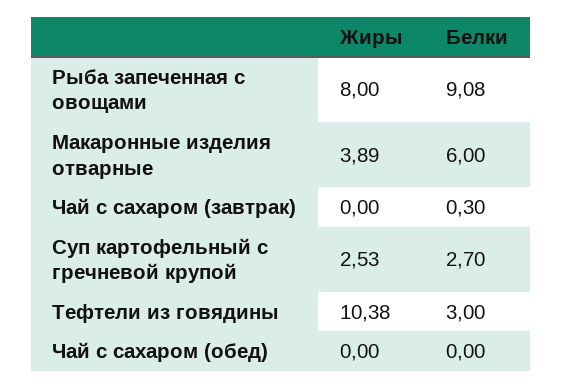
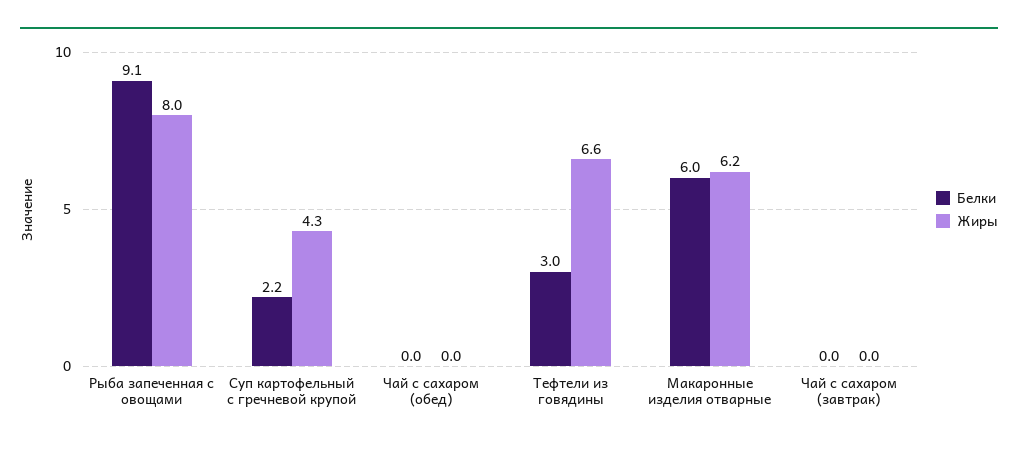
  {
    "Жиры": {
      "Рыба запеченная с овощами": 8,
-     "Макаронные изделия отварные": 3.89,
+     "Макаронные изделия отварные": 6.2,
      "Чай с сахаром (завтрак)": 0,
-     "Суп картофельный с гречневой крупой": 2.53,
+     "Суп картофельный с гречневой крупой": 4.3,
-     "Тефтели из говядины": 10.38,
+     "Тефтели из говядины": 6.6,
      "Чай с сахаром (обед)": 0
    },
    "Белки": {
      "Рыба запеченная с овощами": 9.08,
      "Макаронные изделия отварные": 6,
-     "Чай с сахаром (завтрак)": 0.3,
+     "Чай с сахаром (завтрак)": 0,
-     "Суп картофельный с гречневой крупой": 2.7,
+     "Суп картофельный с гречневой крупой": 2.2,
      "Тефтели из говядины": 3,
      "Чай с сахаром (обед)": 0
    }
  }

